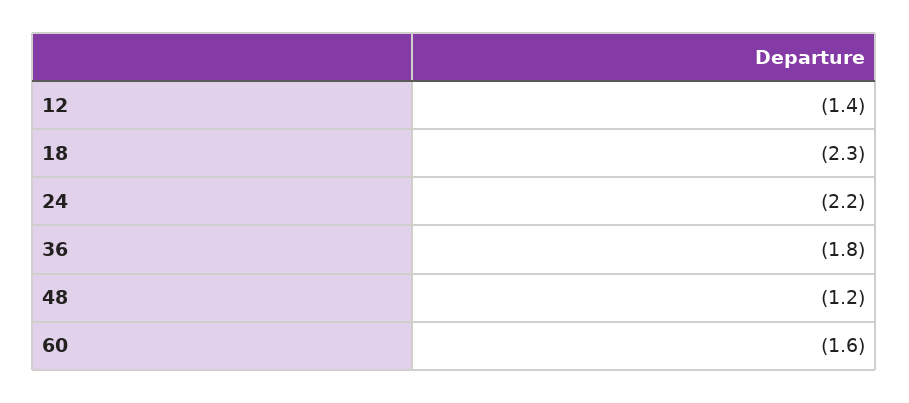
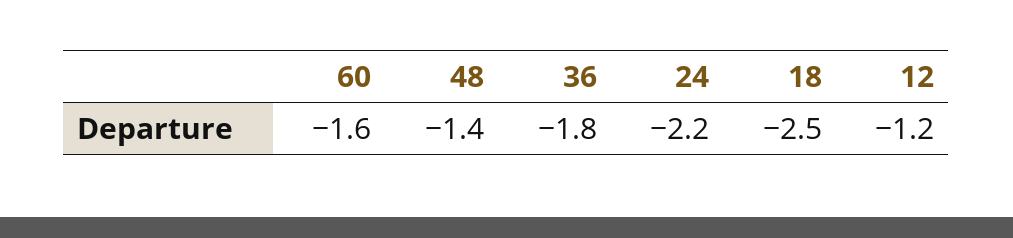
  {
-   "12": -1.4,
+   "12": -1.2,
-   "18": -2.3,
+   "18": -2.5,
    "24": -2.2,
    "36": -1.8,
-   "48": -1.2,
+   "48": -1.4,
    "60": -1.6
  }

